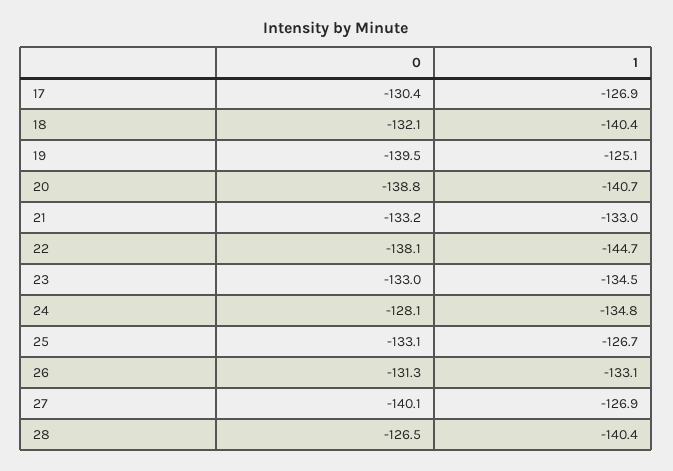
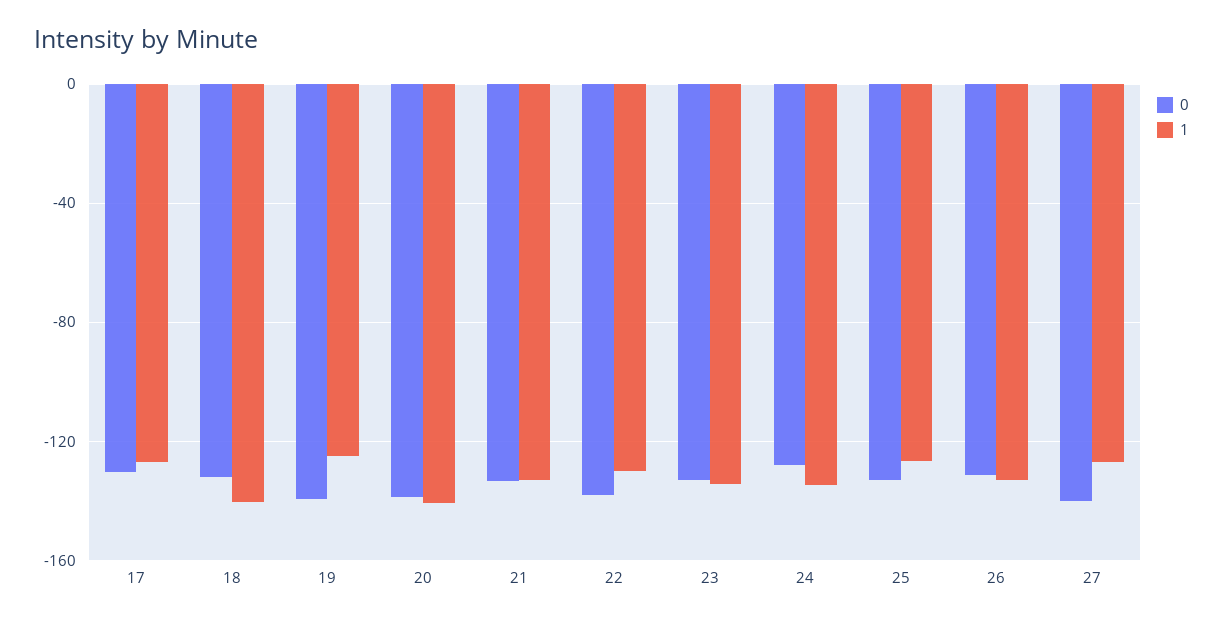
  {
    "0": {
      "17": -130.4,
      "18": -132.1,
      "19": -139.5,
      "20": -138.8,
      "21": -133.2,
      "22": -138.1,
      "23": -133,
      "24": -128.1,
      "25": -133.1,
      "26": -131.3,
-     "27": -140.1,
+     "27": -140.1
-     "28": -126.5
    },
    "1": {
      "17": -126.9,
      "18": -140.4,
      "19": -125.1,
      "20": -140.7,
      "21": -133,
-     "22": -144.7,
+     "22": -130,
      "23": -134.5,
      "24": -134.8,
      "25": -126.7,
      "26": -133.1,
-     "27": -126.9,
+     "27": -126.9
-     "28": -140.4
    }
  }

